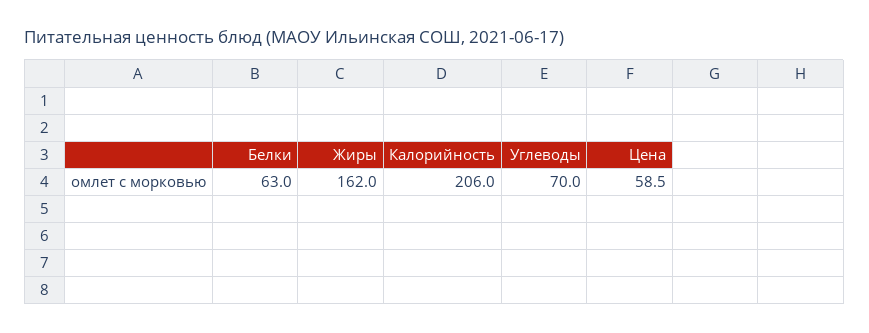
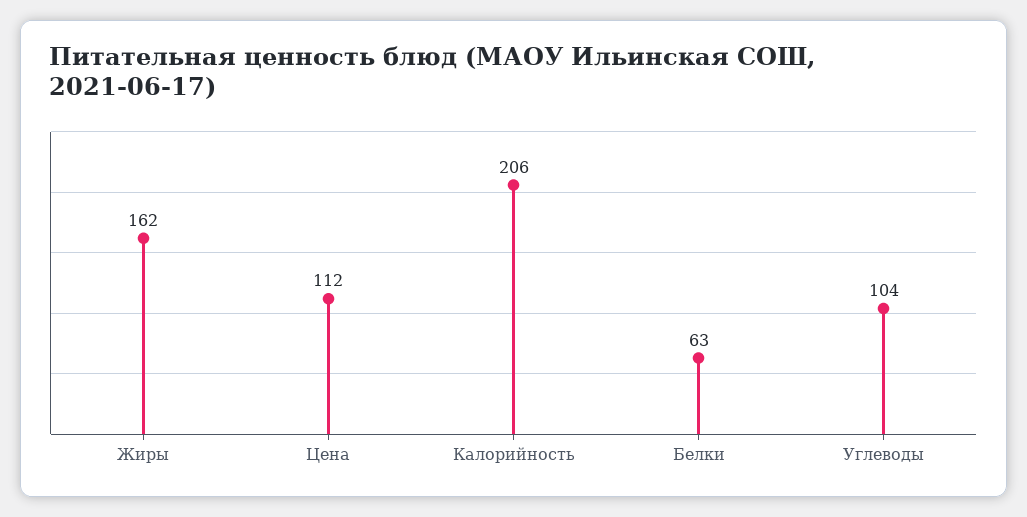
  {
    "Белки": 63,
    "Жиры": 162,
    "Калорийность": 206,
-   "Углеводы": 70,
+   "Углеводы": 104,
-   "Цена": 58.5
+   "Цена": 112
  }

